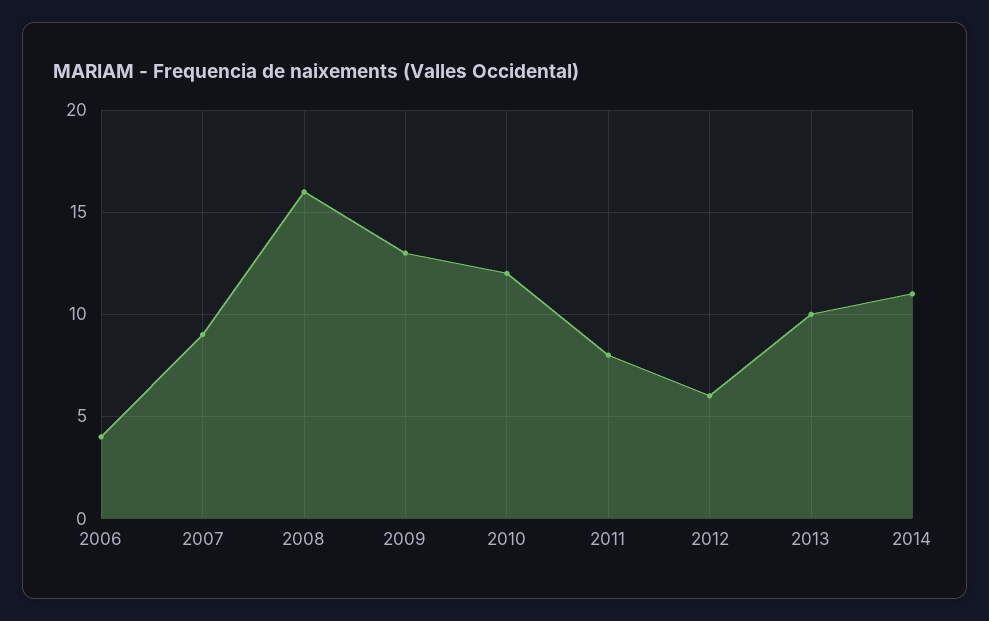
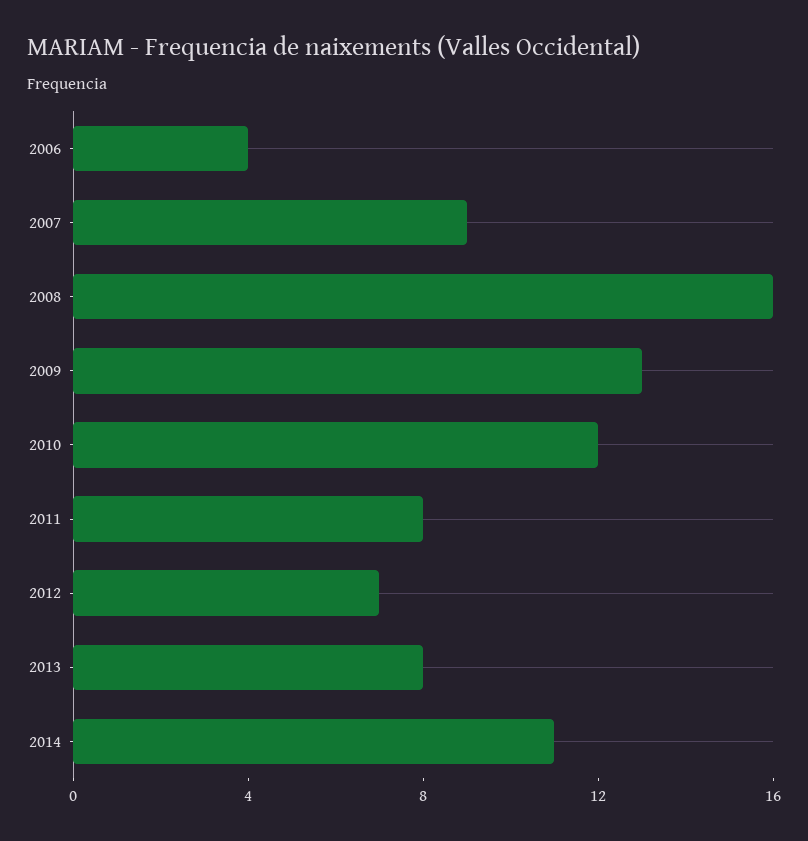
  {
    "2006": 4,
    "2007": 9,
    "2008": 16,
    "2009": 13,
    "2010": 12,
    "2011": 8,
-   "2012": 6,
+   "2012": 7,
-   "2013": 10,
+   "2013": 8,
    "2014": 11
  }

